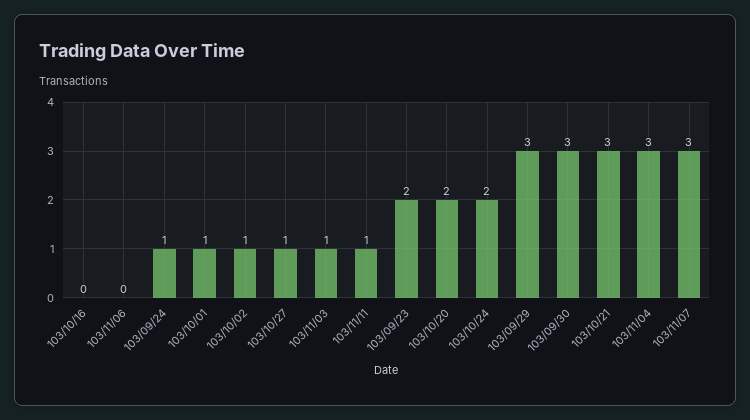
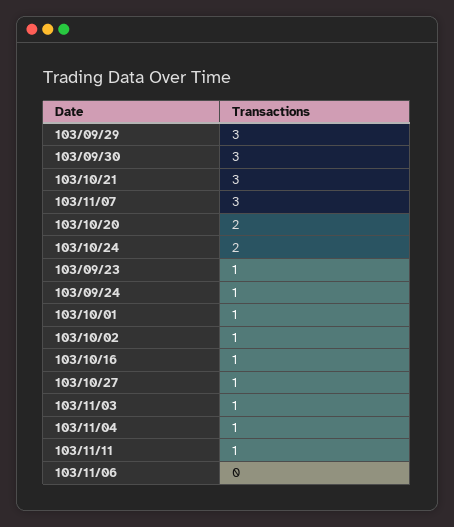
  {
-   "103/10/16": 0,
+   "103/10/16": 1,
    "103/11/06": 0,
    "103/09/24": 1,
    "103/10/01": 1,
    "103/10/02": 1,
    "103/10/27": 1,
    "103/11/03": 1,
    "103/11/11": 1,
-   "103/09/23": 2,
+   "103/09/23": 1,
    "103/10/20": 2,
    "103/10/24": 2,
    "103/09/29": 3,
    "103/09/30": 3,
    "103/10/21": 3,
-   "103/11/04": 3,
+   "103/11/04": 1,
    "103/11/07": 3
  }

